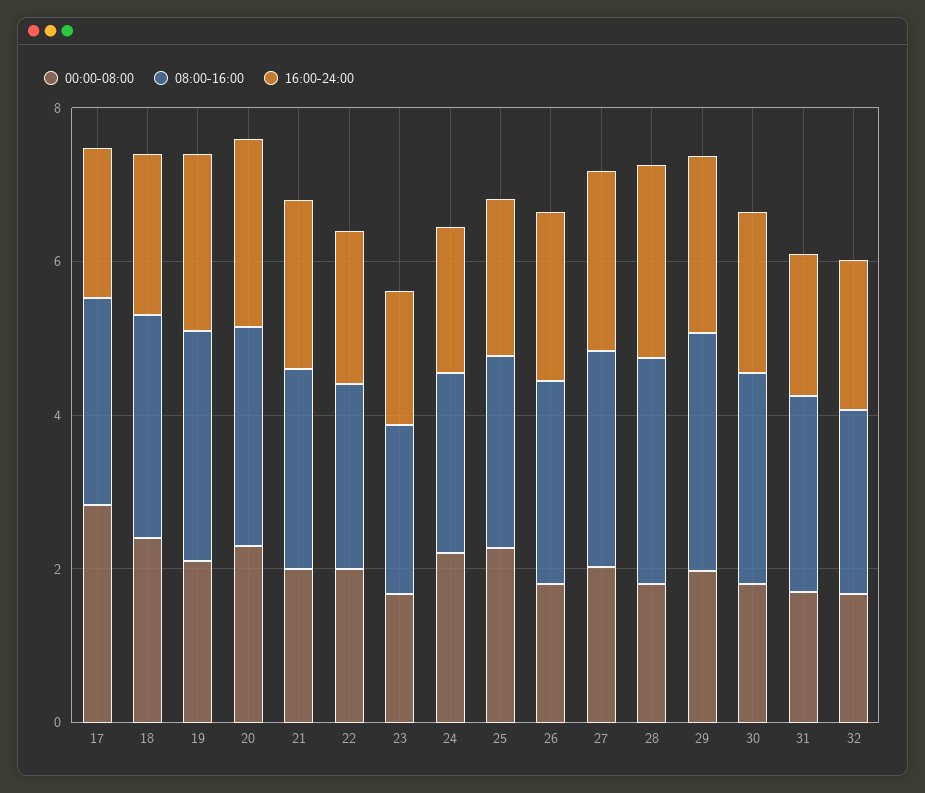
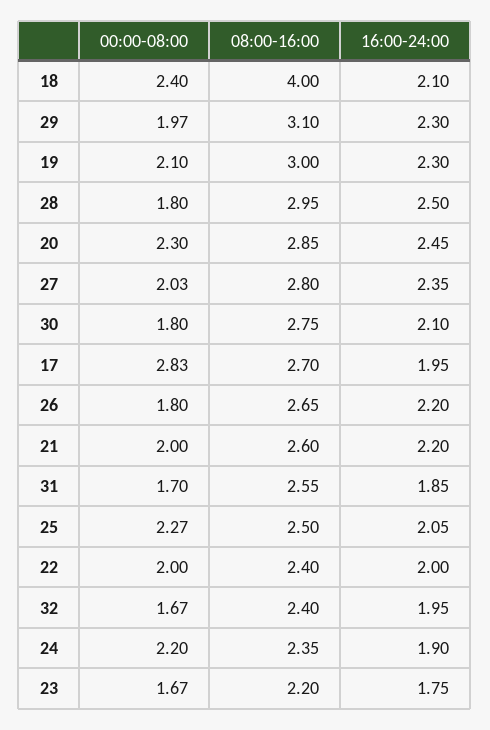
  {
    "00:00-08:00": {
      "17": 2.83,
      "18": 2.4,
      "19": 2.1,
      "20": 2.3,
      "21": 2,
      "22": 2,
      "23": 1.67,
      "24": 2.2,
      "25": 2.27,
      "26": 1.8,
      "27": 2.03,
      "28": 1.8,
      "29": 1.97,
      "30": 1.8,
      "31": 1.7,
      "32": 1.67
    },
    "08:00-16:00": {
      "17": 2.7,
-     "18": 3,
+     "18": 4,
      "19": 3,
      "20": 2.85,
      "21": 2.6,
      "22": 2.4,
      "23": 2.2,
      "24": 2.35,
      "25": 2.5,
      "26": 2.65,
      "27": 2.8,
      "28": 2.95,
      "29": 3.1,
      "30": 2.75,
      "31": 2.55,
      "32": 2.4
    },
    "16:00-24:00": {
      "17": 1.95,
      "18": 2.1,
      "19": 2.3,
      "20": 2.45,
      "21": 2.2,
      "22": 2,
      "23": 1.75,
      "24": 1.9,
      "25": 2.05,
      "26": 2.2,
      "27": 2.35,
      "28": 2.5,
      "29": 2.3,
      "30": 2.1,
      "31": 1.85,
      "32": 1.95
    }
  }

